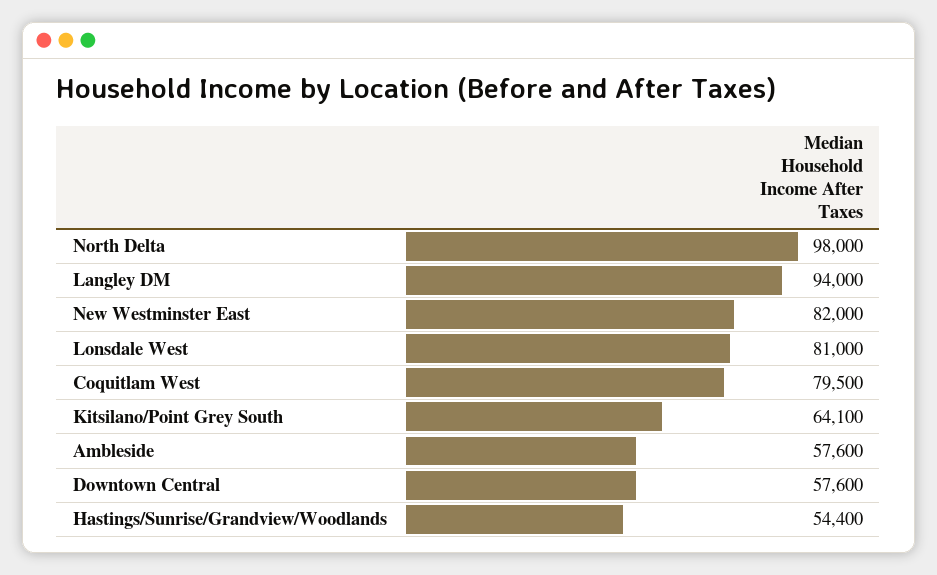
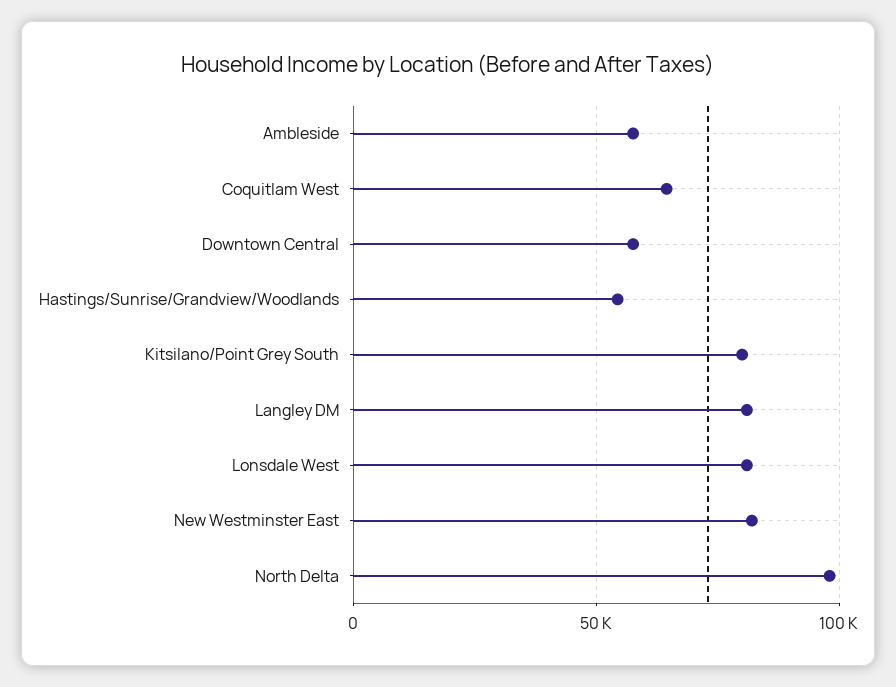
  {
    "North Delta": 98000,
-   "Langley DM": 94000,
+   "Langley DM": 80000,
    "New Westminster East": 82000,
    "Lonsdale West": 81000,
-   "Coquitlam West": 79500,
+   "Coquitlam West": 65000,
-   "Kitsilano/Point Grey South": 64100,
+   "Kitsilano/Point Grey South": 80000,
    "Ambleside": 57600,
    "Downtown Central": 57600,
    "Hastings/Sunrise/Grandview/Woodlands": 54400
  }

